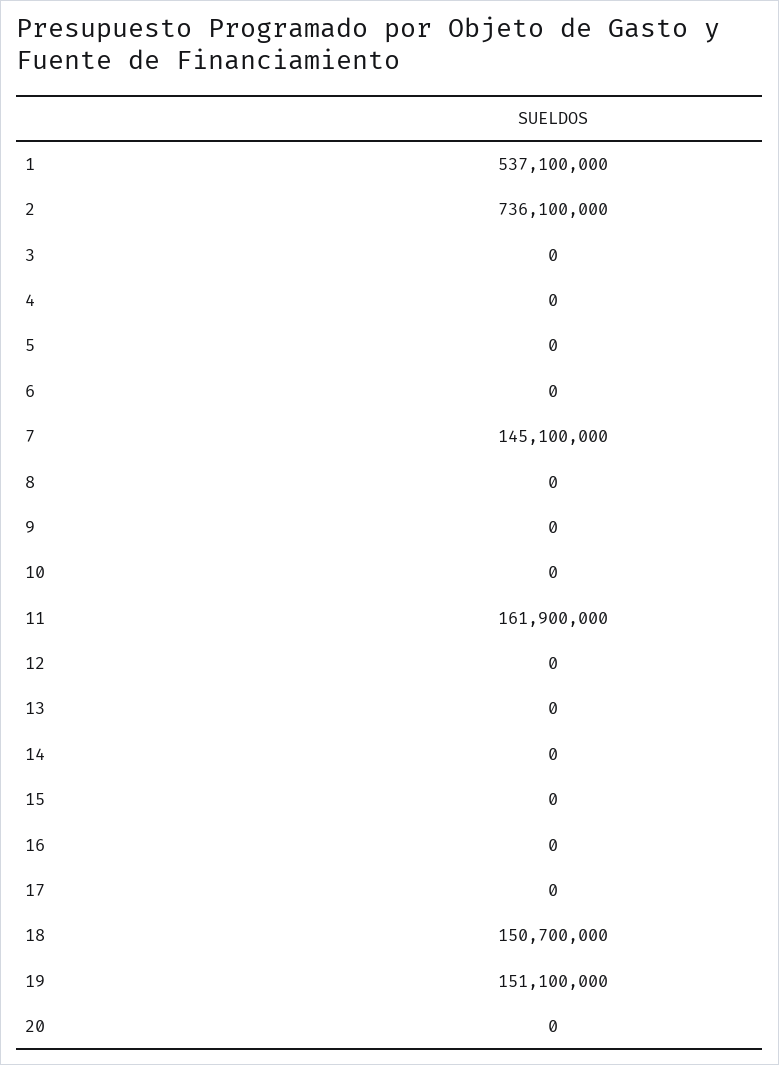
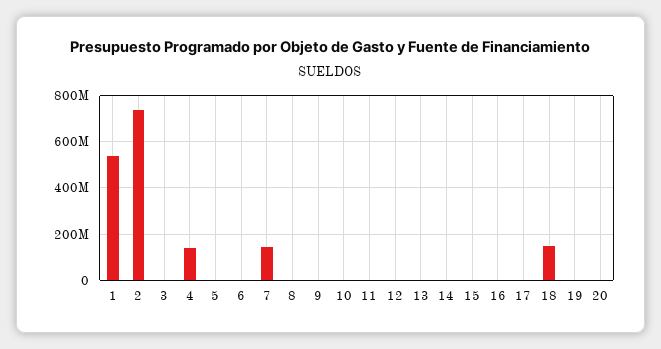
  {
    "1": 537100000,
    "2": 736100000,
    "3": 0,
-   "4": 0,
+   "4": 150000000,
    "5": 0,
    "6": 0,
    "7": 145100000,
    "8": 0,
    "9": 0,
    "10": 0,
-   "11": 161900000,
+   "11": 0,
    "12": 0,
    "13": 0,
    "14": 0,
    "15": 0,
    "16": 0,
    "17": 0,
    "18": 150700000,
-   "19": 151100000,
+   "19": 0,
    "20": 0
  }

